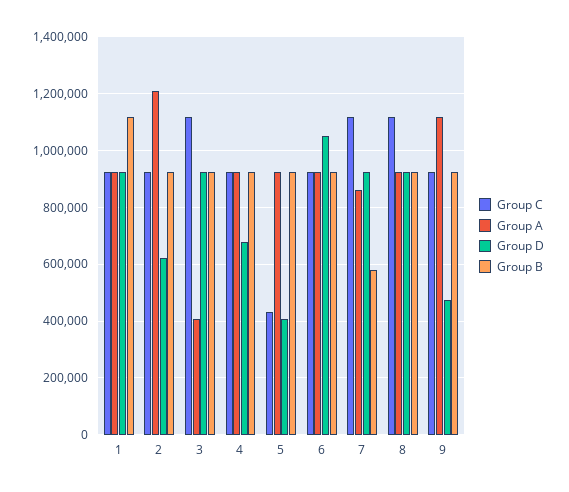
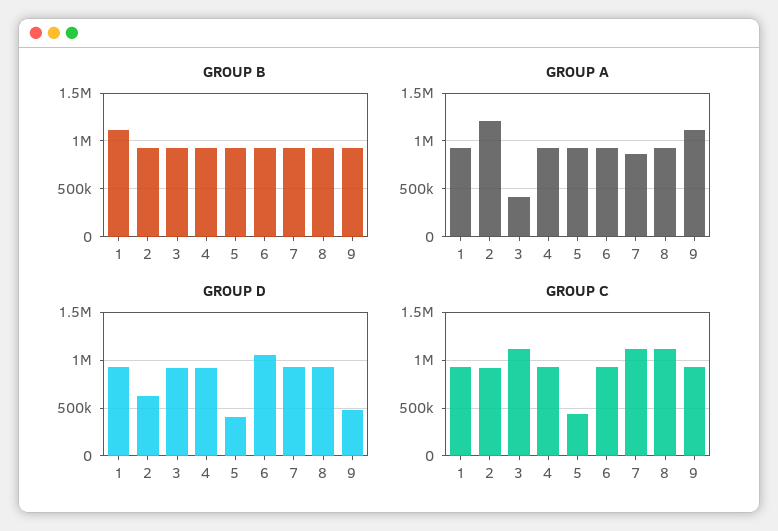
  {
    "Group C": {
      "1": 925000,
      "2": 925000,
      "3": 1125000,
      "4": 925000,
      "5": 425000,
      "6": 925000,
      "7": 1125000,
      "8": 1125000,
      "9": 925000
    },
    "Group A": {
      "1": 925000,
      "2": 1200000,
      "3": 400000,
      "4": 925000,
      "5": 925000,
      "6": 925000,
      "7": 850000,
      "8": 925000,
      "9": 1125000
    },
    "Group D": {
      "1": 925000,
      "2": 625000,
      "3": 925000,
-     "4": 675000,
+     "4": 900000,
      "5": 400000,
      "6": 1050000,
      "7": 925000,
      "8": 925000,
      "9": 475000
    },
    "Group B": {
      "1": 1125000,
      "2": 925000,
      "3": 925000,
      "4": 925000,
      "5": 925000,
      "6": 925000,
-     "7": 575000,
+     "7": 900000,
      "8": 925000,
      "9": 925000
    }
  }

